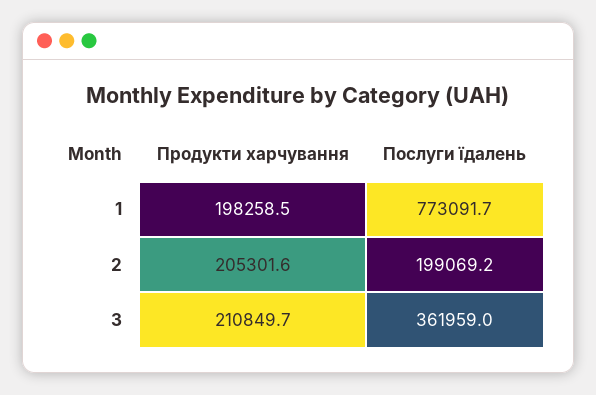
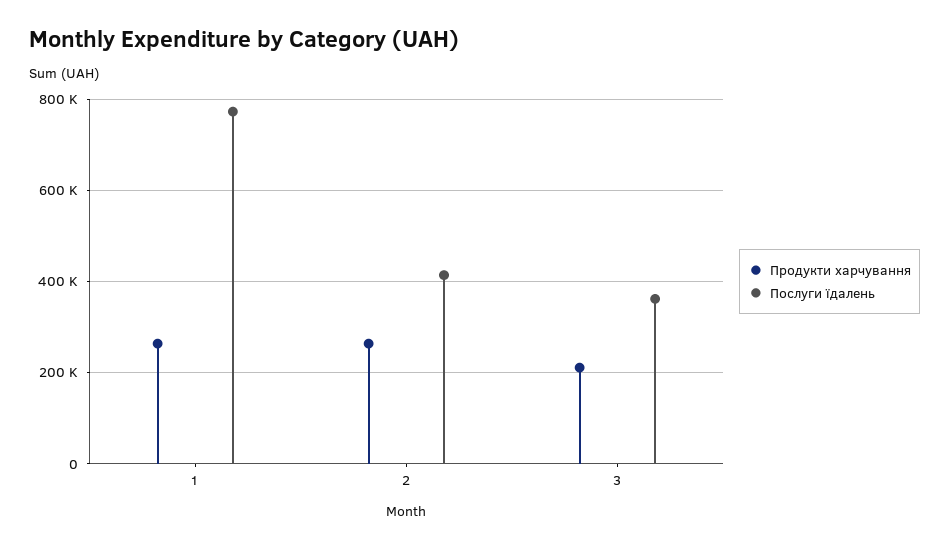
  {
    "Продукти харчування": {
-     "1": 198258.5,
+     "1": 260000,
-     "2": 205301.6,
+     "2": 260000,
      "3": 210849.7
    },
    "Послуги їдалень": {
      "1": 773091.7,
-     "2": 199069.2,
+     "2": 420000,
      "3": 361959
    }
  }

